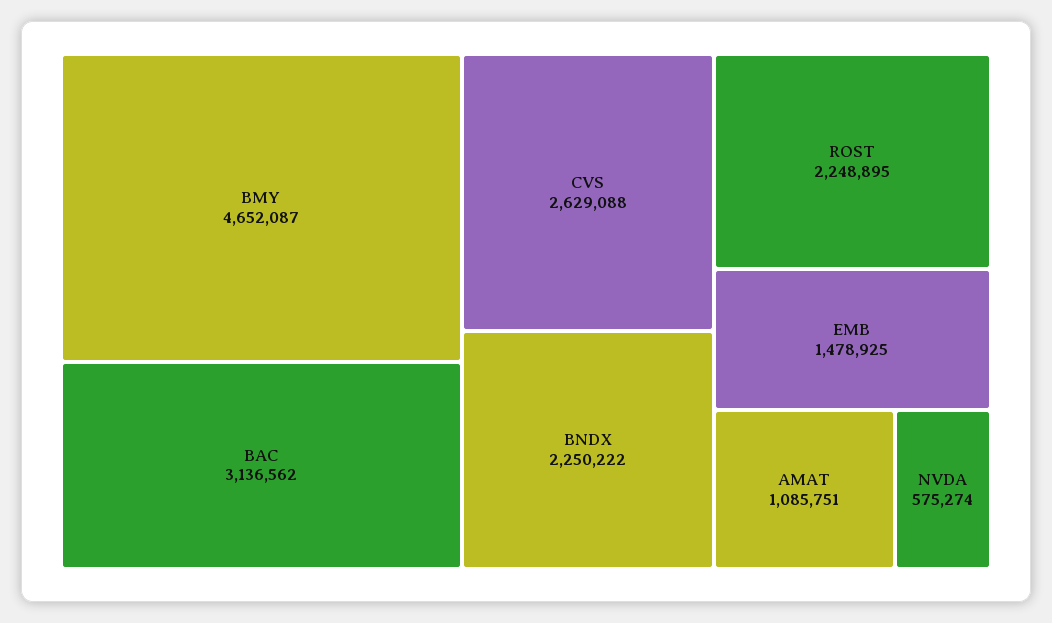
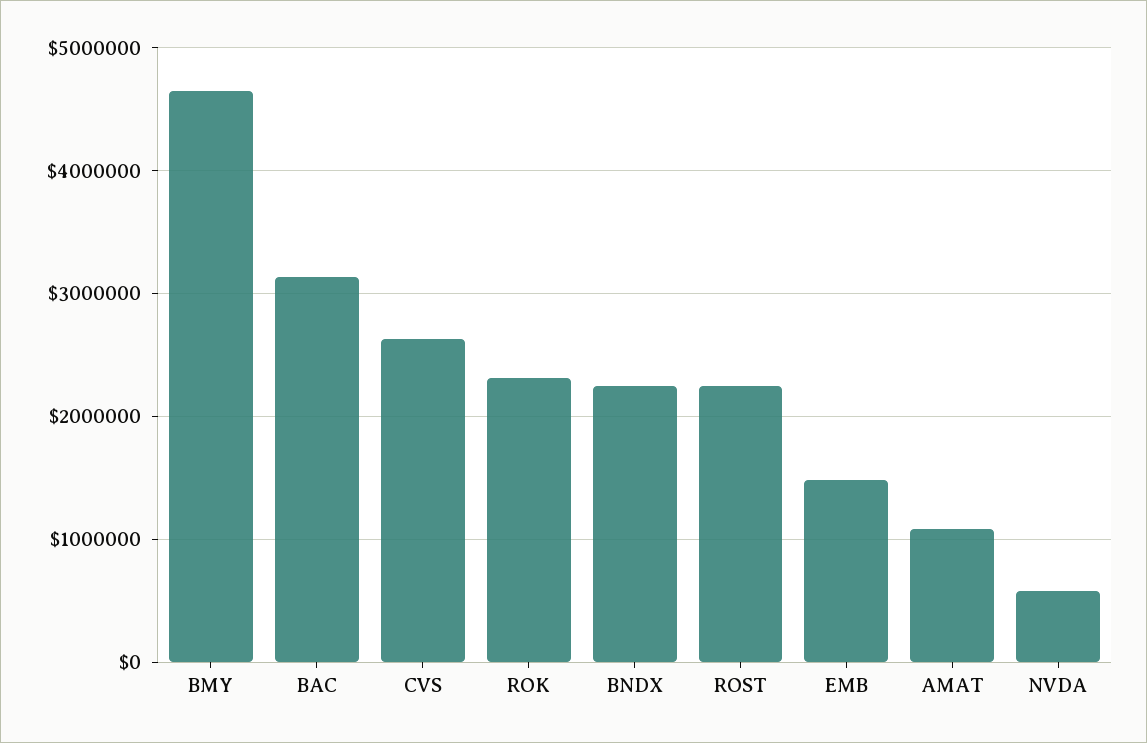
  {
    "BMY": 4652087,
    "BAC": 3136562,
    "CVS": 2629088,
    "BNDX": 2250222,
    "ROST": 2248895,
    "EMB": 1478925,
    "AMAT": 1085751,
-   "NVDA": 575274
+   "NVDA": 575274,
+   "ROK": 2300000
  }

